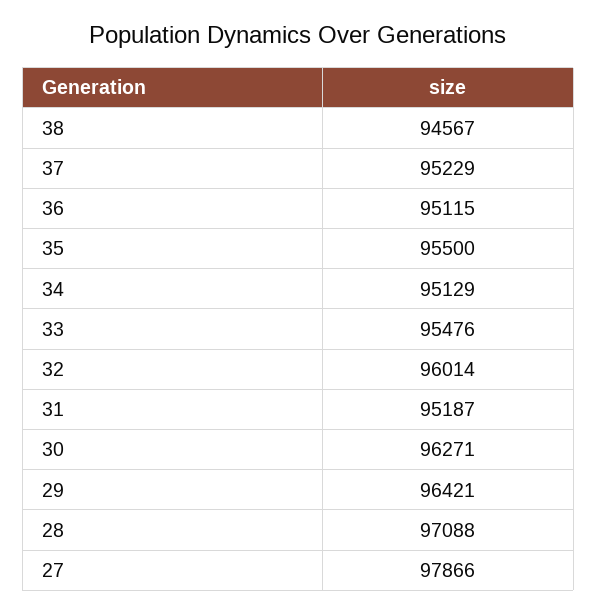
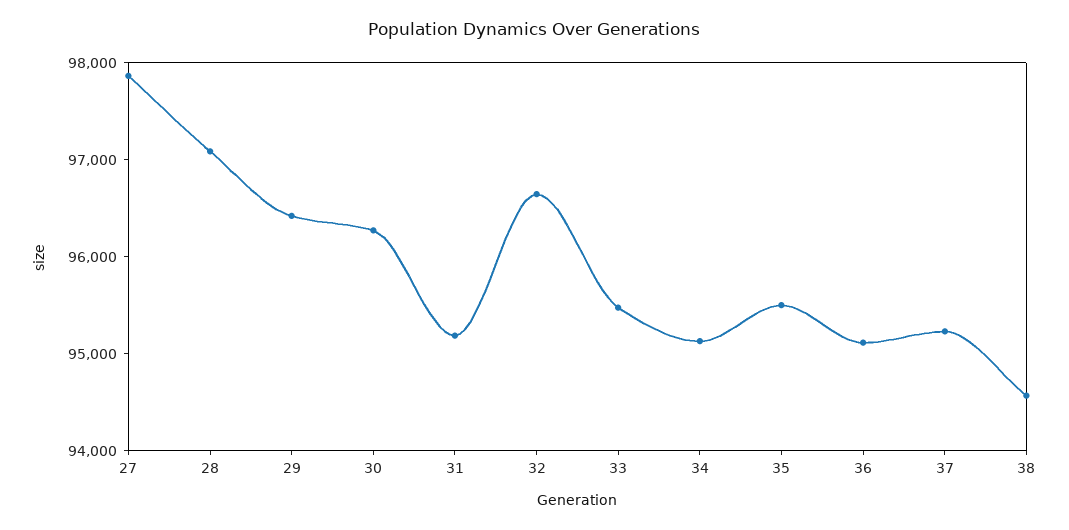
  {
    "38": 94567,
    "37": 95229,
    "36": 95115,
    "35": 95500,
    "34": 95129,
    "33": 95476,
-   "32": 96014,
+   "32": 96600,
    "31": 95187,
    "30": 96271,
    "29": 96421,
    "28": 97088,
    "27": 97866
  }

